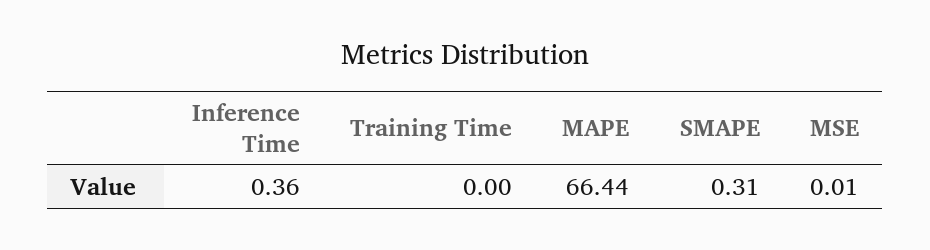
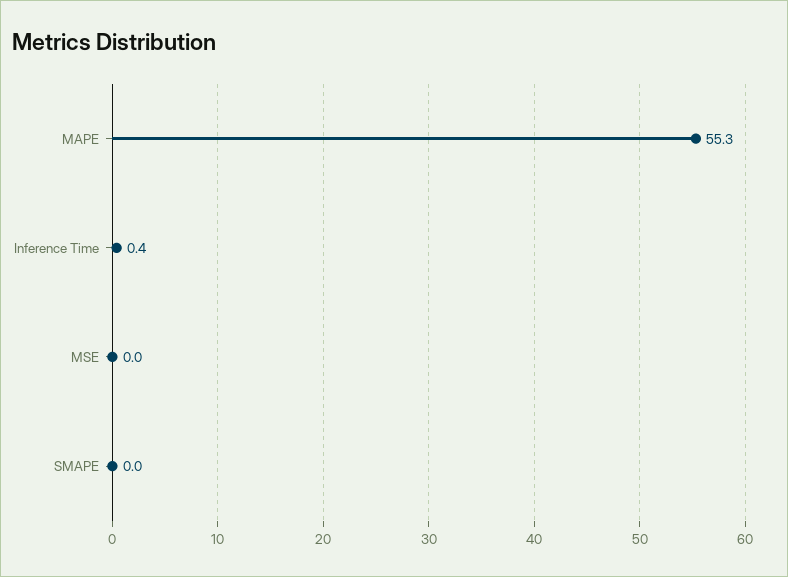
  {
    "Inference Time": 0.36,
-   "Training Time": 0,
-   "MAPE": 66.44,
+   "MAPE": 55.3,
-   "SMAPE": 0.31,
+   "SMAPE": 0,
    "MSE": 0.01
  }

